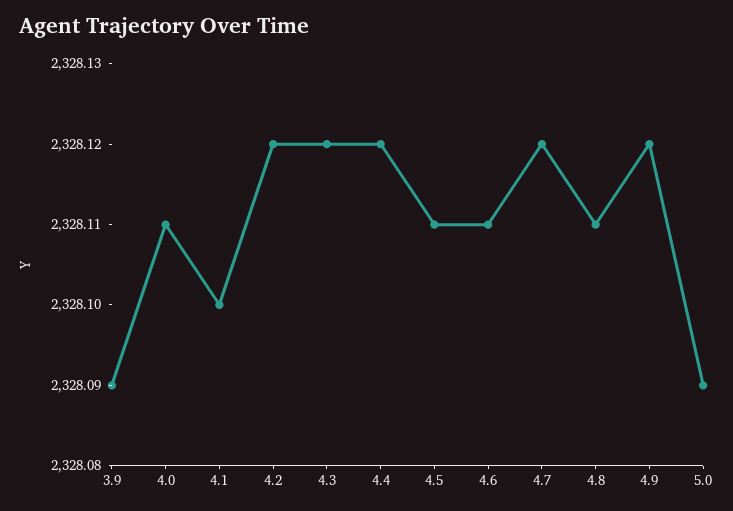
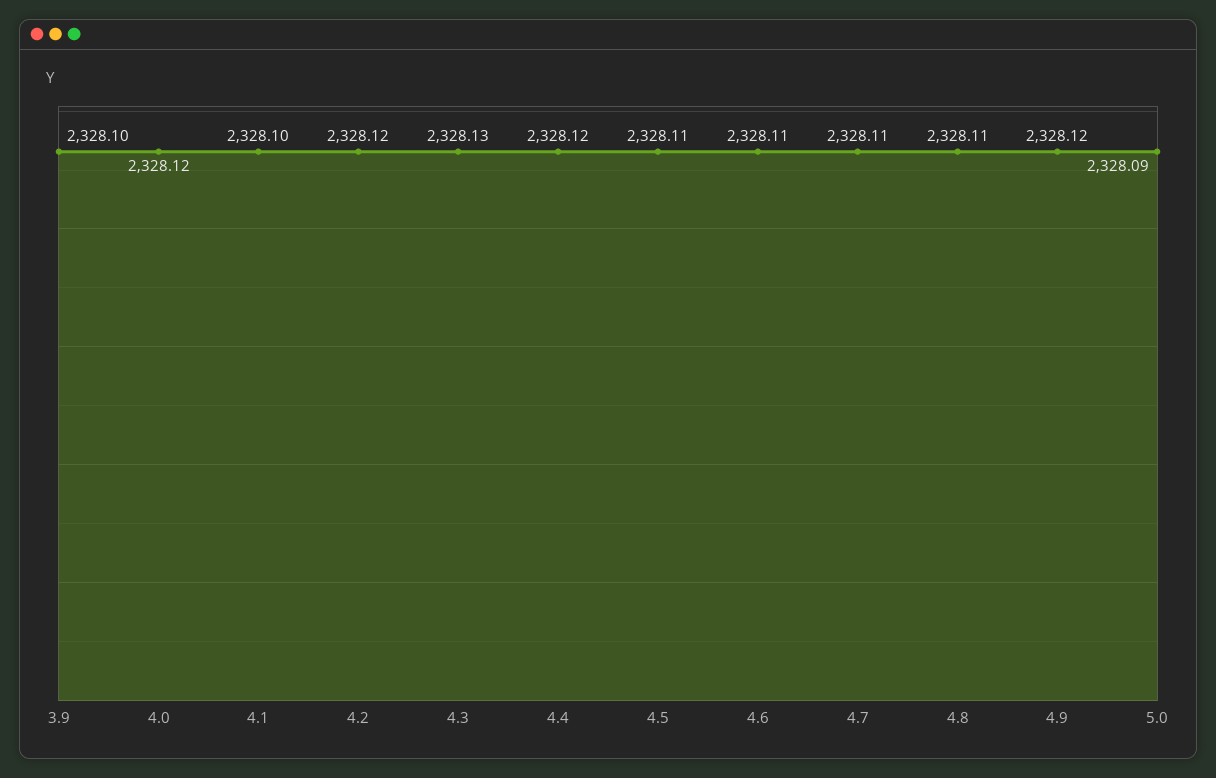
  {
-   "3.9": 2328.09,
+   "3.9": 2328.1,
-   "4.0": 2328.11,
+   "4.0": 2328.12,
    "4.1": 2328.1,
    "4.2": 2328.12,
-   "4.3": 2328.12,
+   "4.3": 2328.13,
    "4.4": 2328.12,
    "4.5": 2328.11,
    "4.6": 2328.11,
-   "4.7": 2328.12,
+   "4.7": 2328.11,
    "4.8": 2328.11,
    "4.9": 2328.12,
    "5.0": 2328.09
  }

